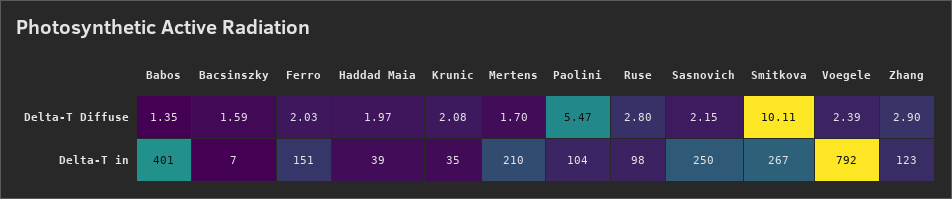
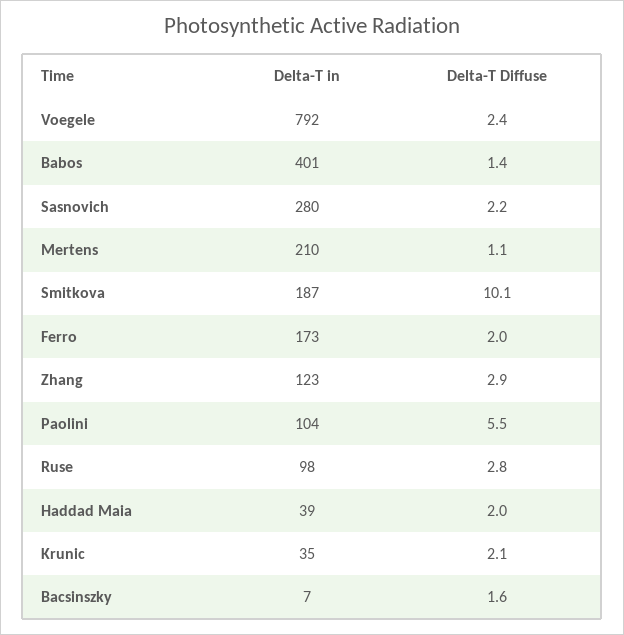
  {
    "Babos": {
      "Delta-T Diffuse": 1.35,
      "Delta-T in": 401
    },
    "Bacsinszky": {
      "Delta-T Diffuse": 1.59,
      "Delta-T in": 7
    },
    "Ferro": {
      "Delta-T Diffuse": 2.03,
-     "Delta-T in": 151
+     "Delta-T in": 173
    },
    "Haddad Maia": {
      "Delta-T Diffuse": 1.97,
      "Delta-T in": 39
    },
    "Krunic": {
      "Delta-T Diffuse": 2.08,
      "Delta-T in": 35
    },
    "Mertens": {
-     "Delta-T Diffuse": 1.7,
+     "Delta-T Diffuse": 1.1,
      "Delta-T in": 210
    },
    "Paolini": {
      "Delta-T Diffuse": 5.47,
      "Delta-T in": 104
    },
    "Ruse": {
      "Delta-T Diffuse": 2.8,
      "Delta-T in": 98
    },
    "Sasnovich": {
      "Delta-T Diffuse": 2.15,
-     "Delta-T in": 250
+     "Delta-T in": 280
    },
    "Smitkova": {
      "Delta-T Diffuse": 10.11,
-     "Delta-T in": 267
+     "Delta-T in": 187
    },
    "Voegele": {
      "Delta-T Diffuse": 2.39,
      "Delta-T in": 792
    },
    "Zhang": {
      "Delta-T Diffuse": 2.9,
      "Delta-T in": 123
    }
  }

